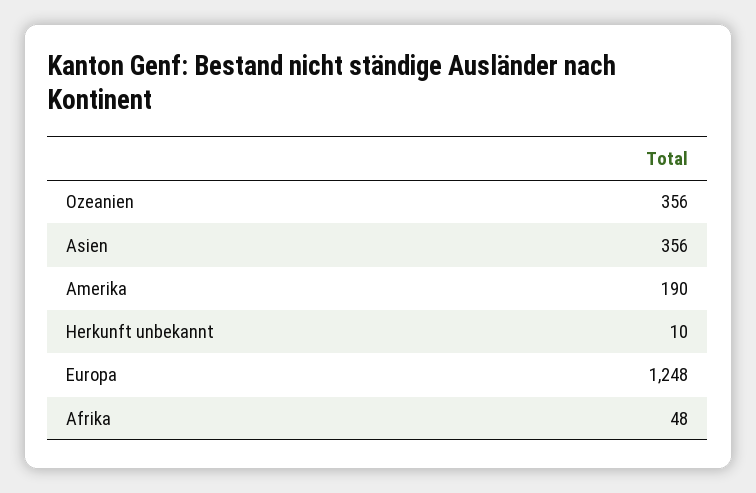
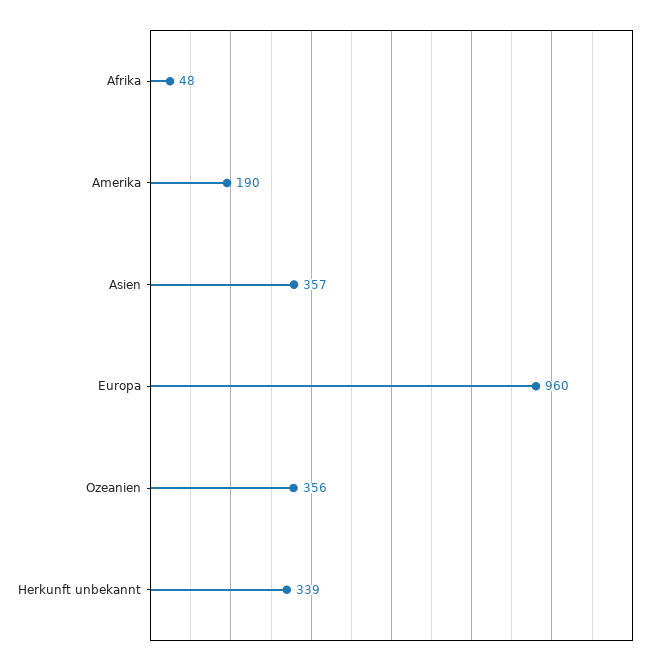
  {
    "Ozeanien": 356,
-   "Asien": 356,
+   "Asien": 357,
    "Amerika": 190,
-   "Herkunft unbekannt": 10,
+   "Herkunft unbekannt": 339,
-   "Europa": 1248,
+   "Europa": 960,
    "Afrika": 48
  }

